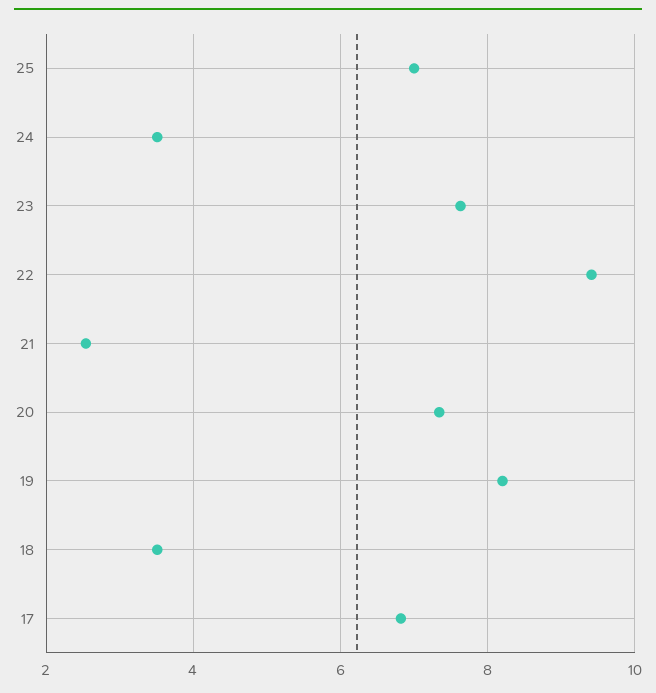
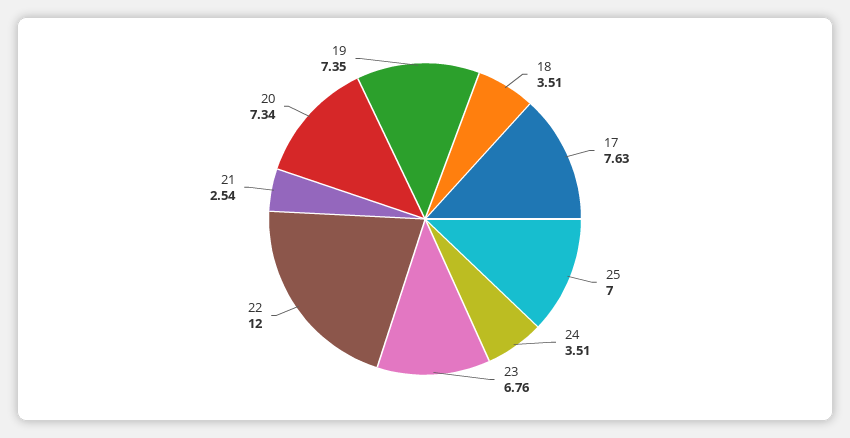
  {
    "25": 7,
    "24": 3.51,
-   "23": 7.6,
+   "23": 6.76,
-   "22": 9.4,
+   "22": 12,
    "21": 2.54,
    "20": 7.34,
-   "19": 8.2,
+   "19": 7.35,
    "18": 3.51,
-   "17": 6.8
+   "17": 7.63
  }

